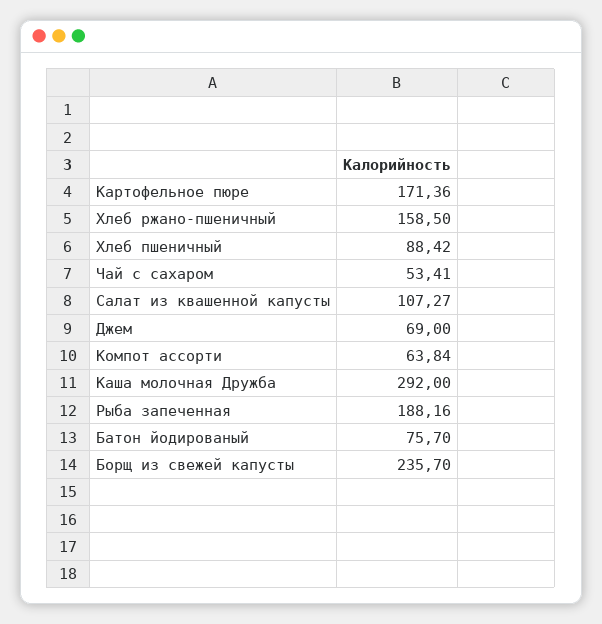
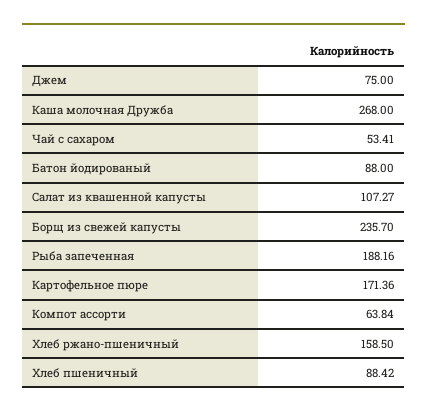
  {
    "Картофельное пюре": 171.36,
    "Хлеб ржано-пшеничный": 158.5,
    "Хлеб пшеничный": 88.42,
    "Чай с сахаром": 53.41,
    "Салат из квашенной капусты": 107.27,
-   "Джем": 69,
+   "Джем": 75,
    "Компот ассорти": 63.84,
-   "Каша молочная Дружба": 292,
+   "Каша молочная Дружба": 268,
    "Рыба запеченная": 188.16,
-   "Батон йодированый": 75.7,
+   "Батон йодированый": 88,
    "Борщ из свежей капусты": 235.7
  }

